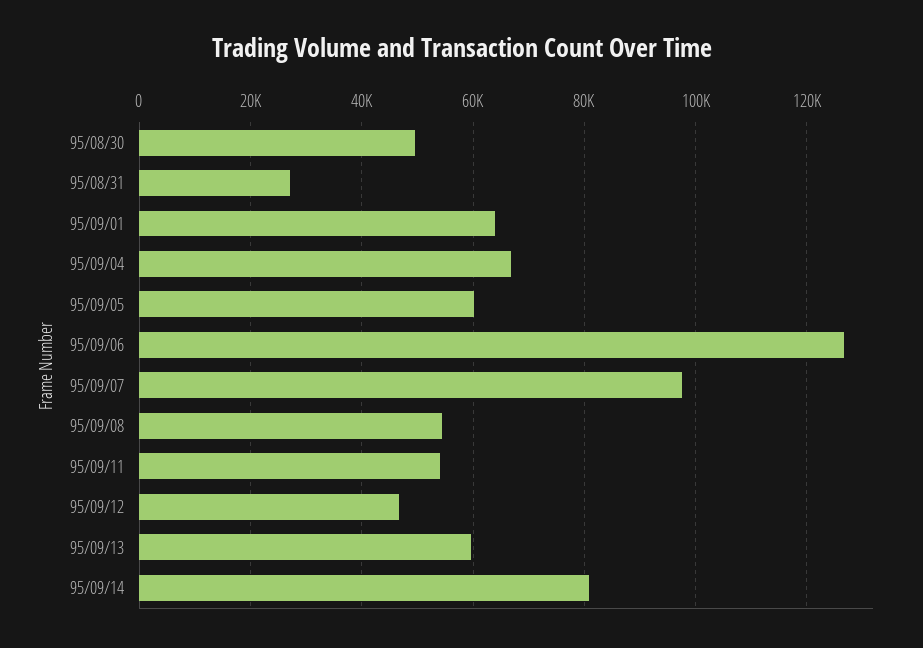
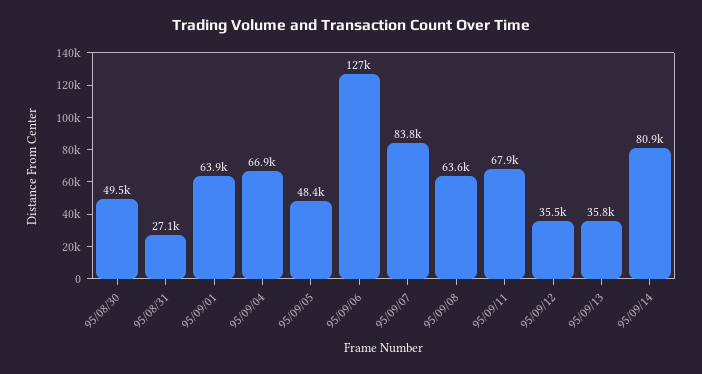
  {
    "95/08/30": 49500,
    "95/08/31": 27100,
    "95/09/01": 63900,
    "95/09/04": 66900,
-   "95/09/05": 60000,
+   "95/09/05": 48400,
    "95/09/06": 127000,
-   "95/09/07": 98000,
+   "95/09/07": 83800,
-   "95/09/08": 54000,
+   "95/09/08": 63600,
-   "95/09/11": 54000,
+   "95/09/11": 67900,
-   "95/09/12": 46000,
+   "95/09/12": 35500,
-   "95/09/13": 60000,
+   "95/09/13": 35800,
    "95/09/14": 80900
  }

